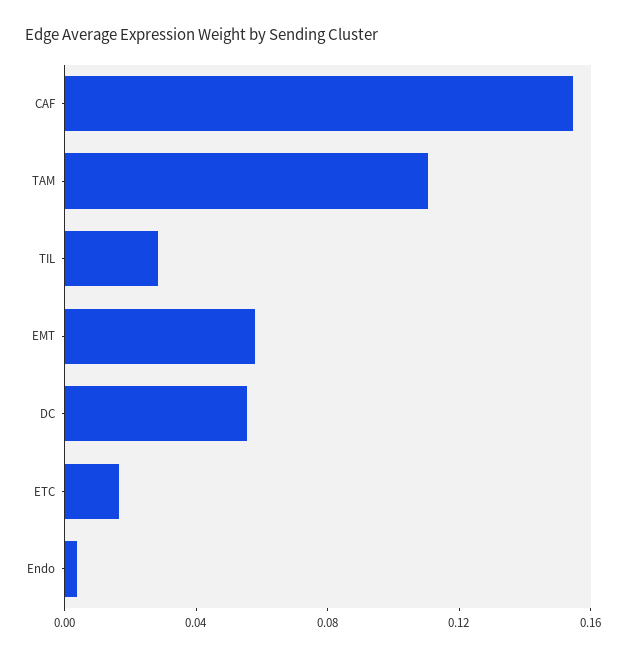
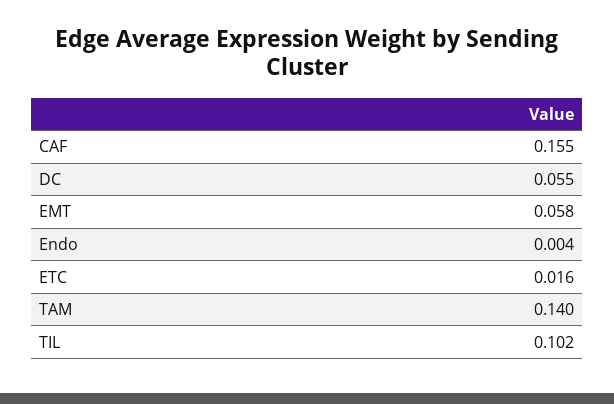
  {
    "CAF": 0.155,
-   "TAM": 0.11,
+   "TAM": 0.14,
-   "TIL": 0.03,
+   "TIL": 0.102,
    "EMT": 0.058,
    "DC": 0.055,
    "ETC": 0.016,
    "Endo": 0.004
  }

